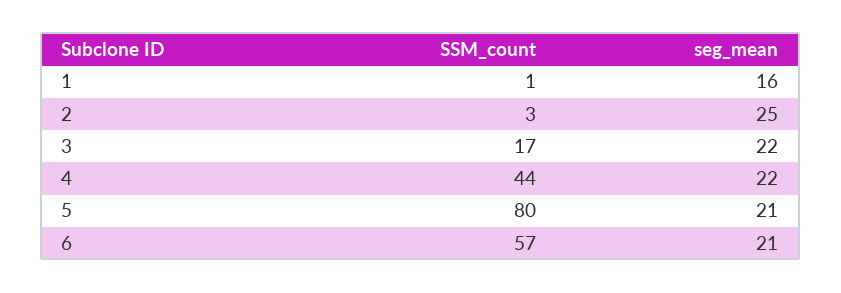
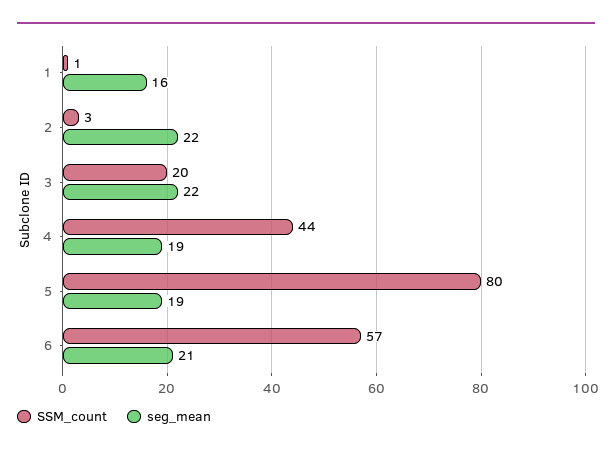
  {
    "SSM_count": {
      "1": 1,
      "2": 3,
-     "3": 17,
+     "3": 20,
      "4": 44,
      "5": 80,
      "6": 57
    },
    "seg_mean": {
      "1": 16,
-     "2": 25,
+     "2": 22,
      "3": 22,
-     "4": 22,
+     "4": 19,
-     "5": 21,
+     "5": 19,
      "6": 21
    }
  }

